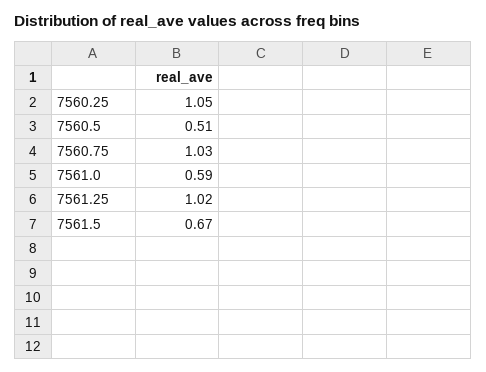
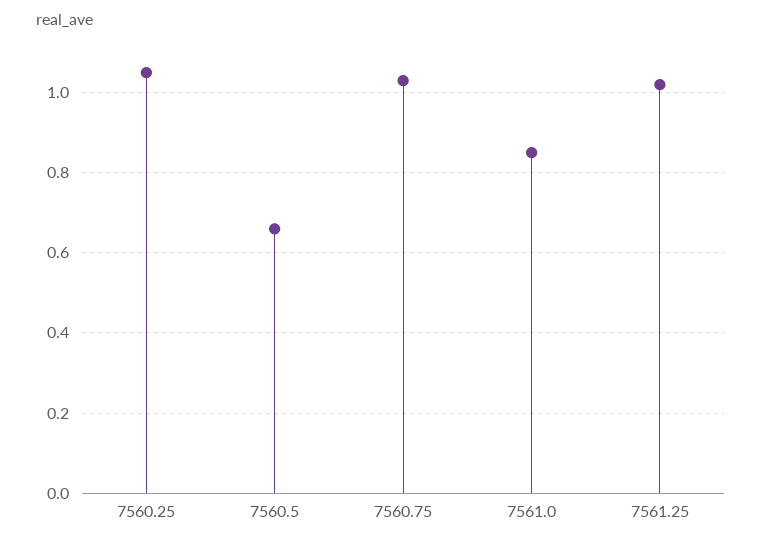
  {
    "7560.25": 1.05,
-   "7560.5": 0.51,
+   "7560.5": 0.65,
    "7560.75": 1.03,
-   "7561.0": 0.59,
+   "7561.0": 0.85,
-   "7561.25": 1.02,
+   "7561.25": 1.02
-   "7561.5": 0.67
  }

